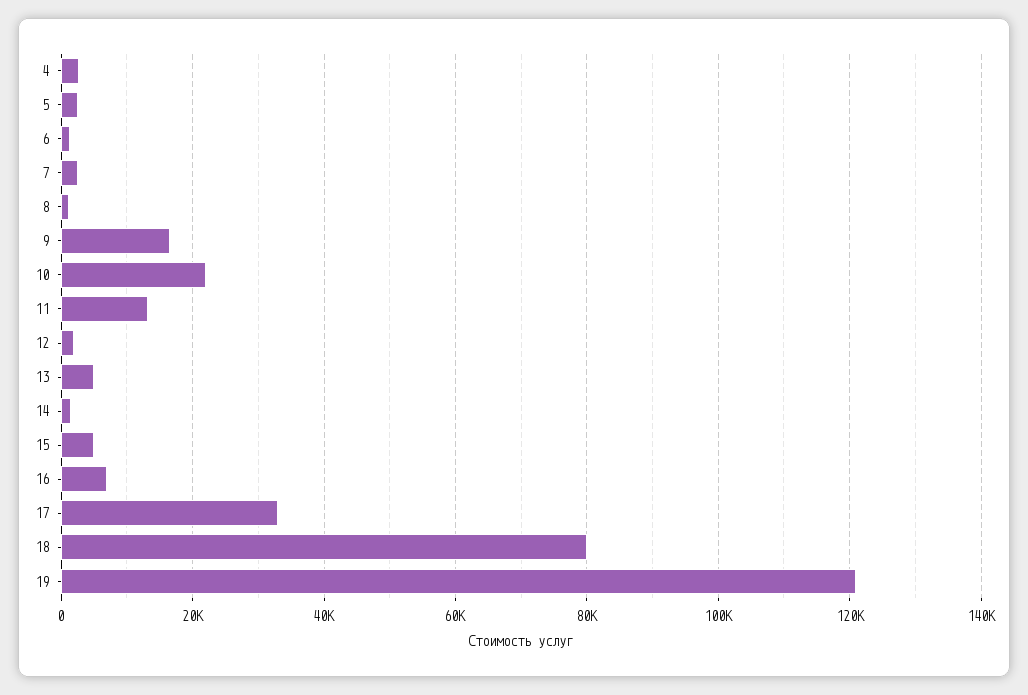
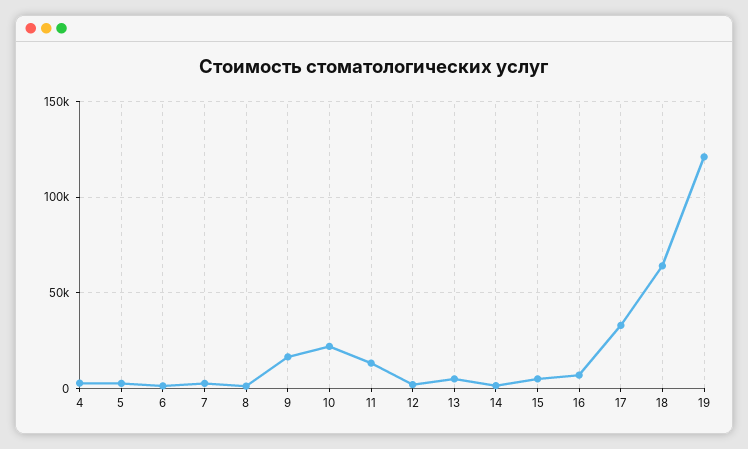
  {
    "4": 2000,
    "5": 2000,
    "6": 2000,
    "7": 2000,
    "8": 2000,
    "9": 16000,
    "10": 22000,
    "11": 14000,
    "12": 2000,
    "13": 6000,
    "14": 2000,
    "15": 6000,
    "16": 8000,
    "17": 34000,
-   "18": 80000,
+   "18": 65000,
    "19": 122000
  }

